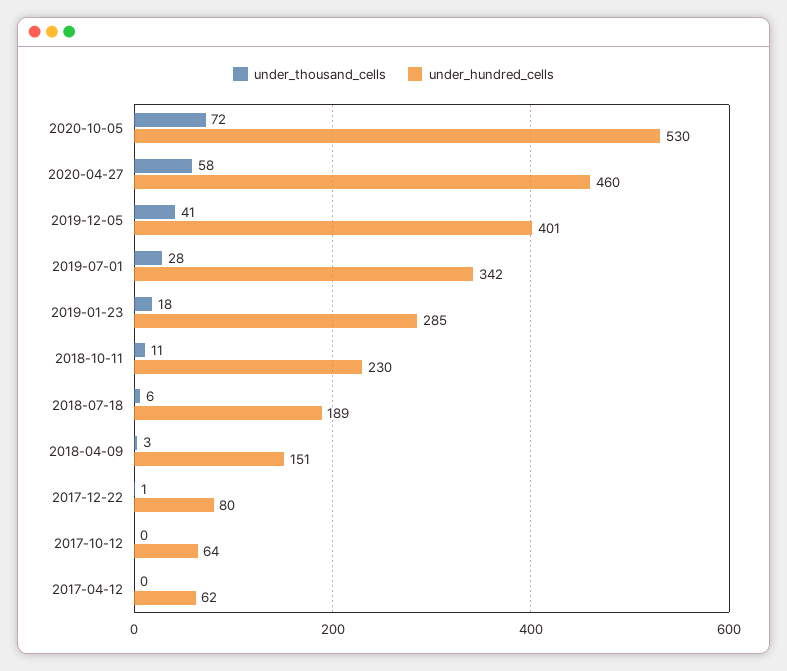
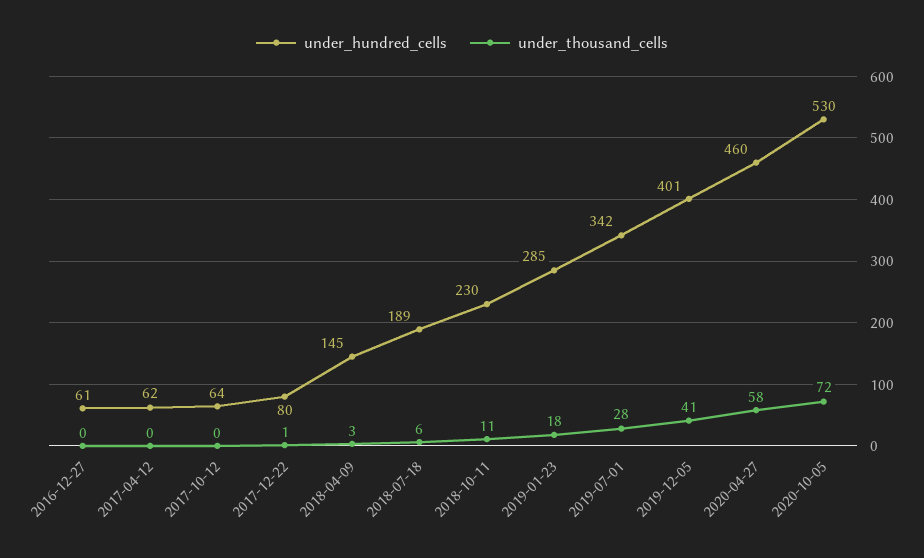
  {
    "under_thousand_cells": {
      "2020-10-05": 72,
      "2020-04-27": 58,
      "2019-12-05": 41,
      "2019-07-01": 28,
      "2019-01-23": 18,
      "2018-10-11": 11,
      "2018-07-18": 6,
      "2018-04-09": 3,
      "2017-12-22": 1,
      "2017-10-12": 0,
-     "2017-04-12": 0
+     "2017-04-12": 0,
+     "2016-12-27": 0
    },
    "under_hundred_cells": {
      "2020-10-05": 530,
      "2020-04-27": 460,
      "2019-12-05": 401,
      "2019-07-01": 342,
      "2019-01-23": 285,
      "2018-10-11": 230,
      "2018-07-18": 189,
-     "2018-04-09": 151,
+     "2018-04-09": 145,
      "2017-12-22": 80,
      "2017-10-12": 64,
-     "2017-04-12": 62
+     "2017-04-12": 62,
+     "2016-12-27": 61
    }
  }

